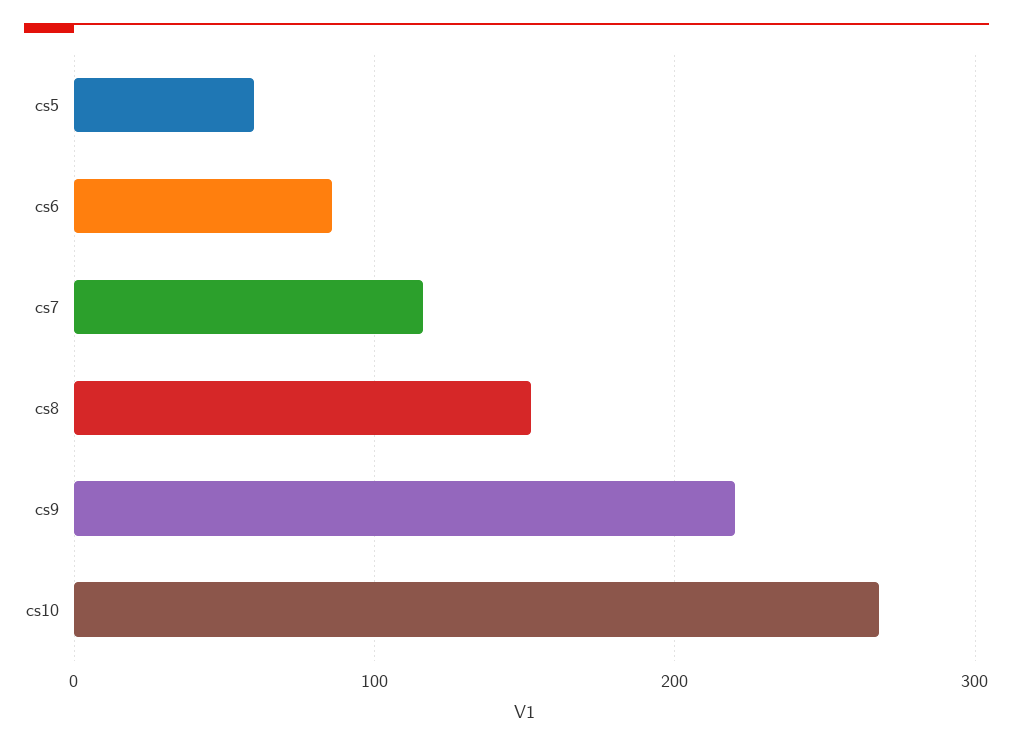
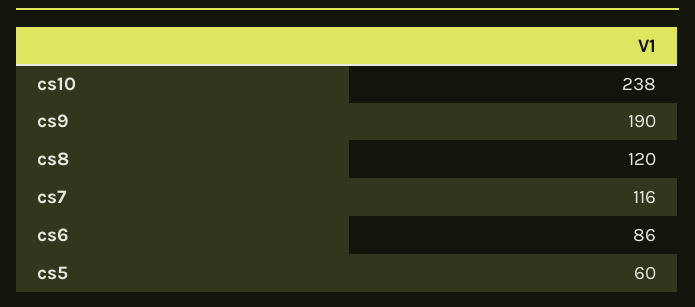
  {
    "cs5": 60,
    "cs6": 86,
    "cs7": 116,
-   "cs8": 150,
+   "cs8": 120,
-   "cs9": 220,
+   "cs9": 190,
-   "cs10": 270
+   "cs10": 238
  }

